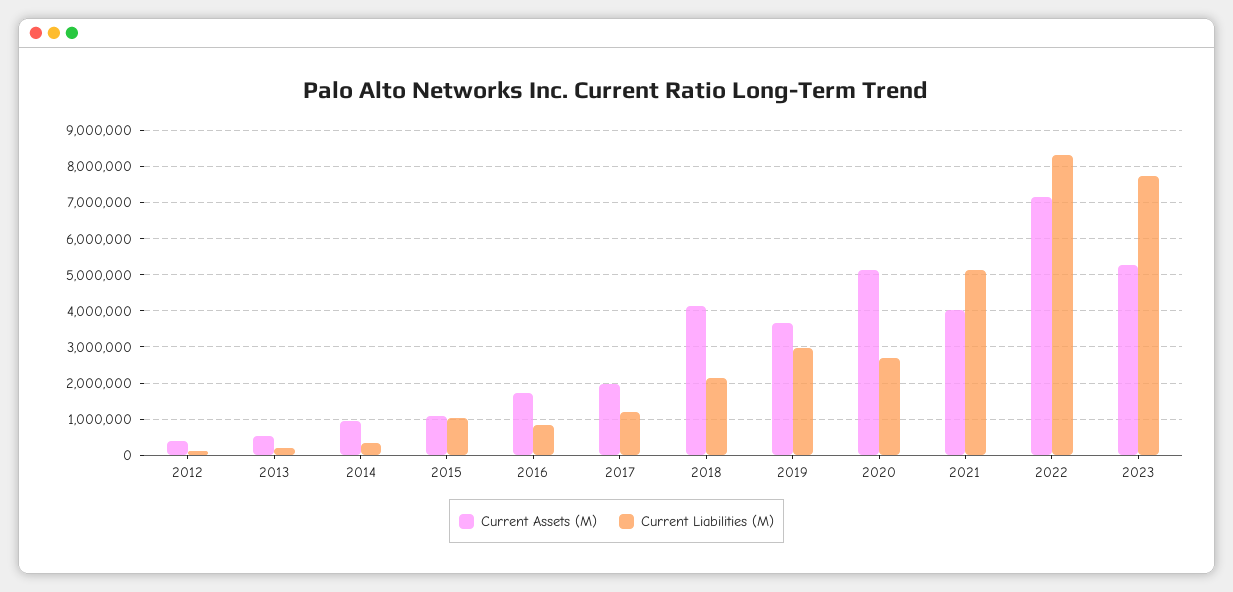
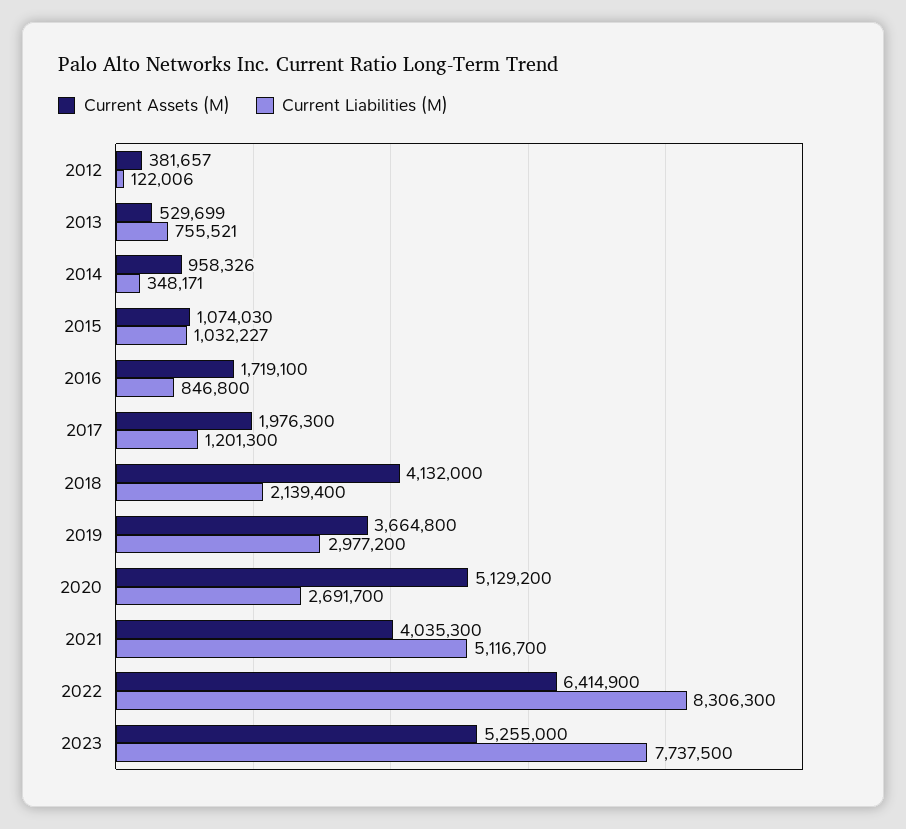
  {
    "Current Assets (M)": {
      "2012": 381657,
      "2013": 529699,
      "2014": 958326,
      "2015": 1074030,
      "2016": 1719100,
      "2017": 1976300,
      "2018": 4132000,
      "2019": 3664800,
      "2020": 5129200,
      "2021": 4035300,
-     "2022": 7200000,
+     "2022": 6414900,
      "2023": 5255000
    },
    "Current Liabilities (M)": {
      "2012": 122006,
-     "2013": 200000,
+     "2013": 755521,
      "2014": 348171,
      "2015": 1032227,
      "2016": 846800,
      "2017": 1201300,
      "2018": 2139400,
      "2019": 2977200,
      "2020": 2691700,
      "2021": 5116700,
      "2022": 8306300,
      "2023": 7737500
    }
  }

